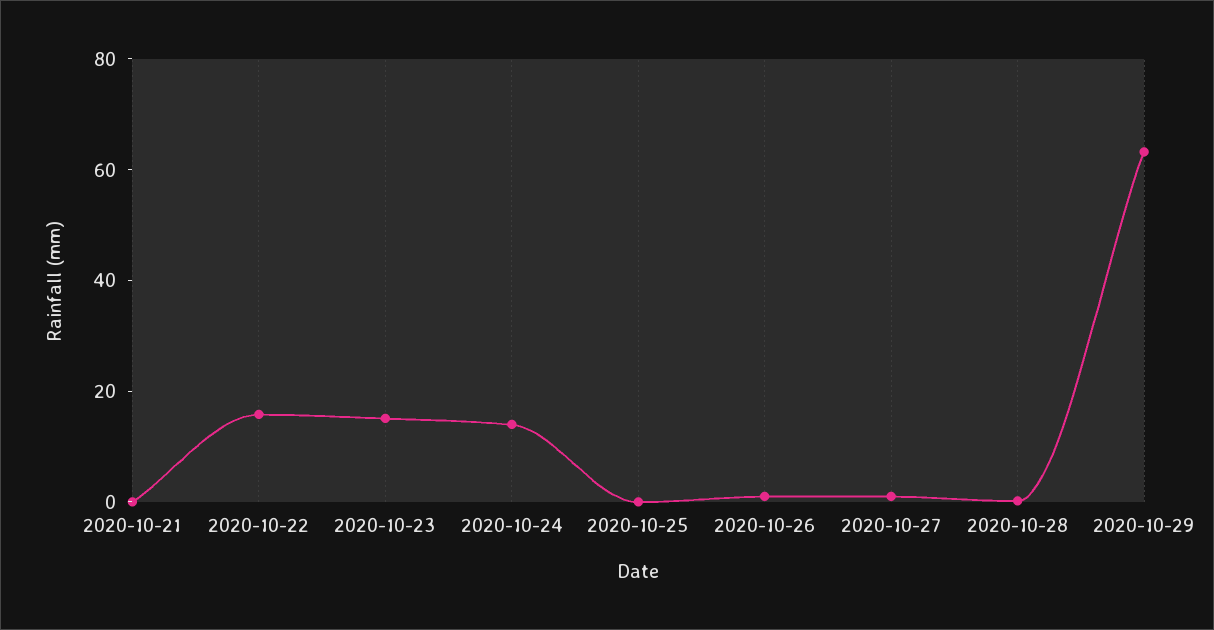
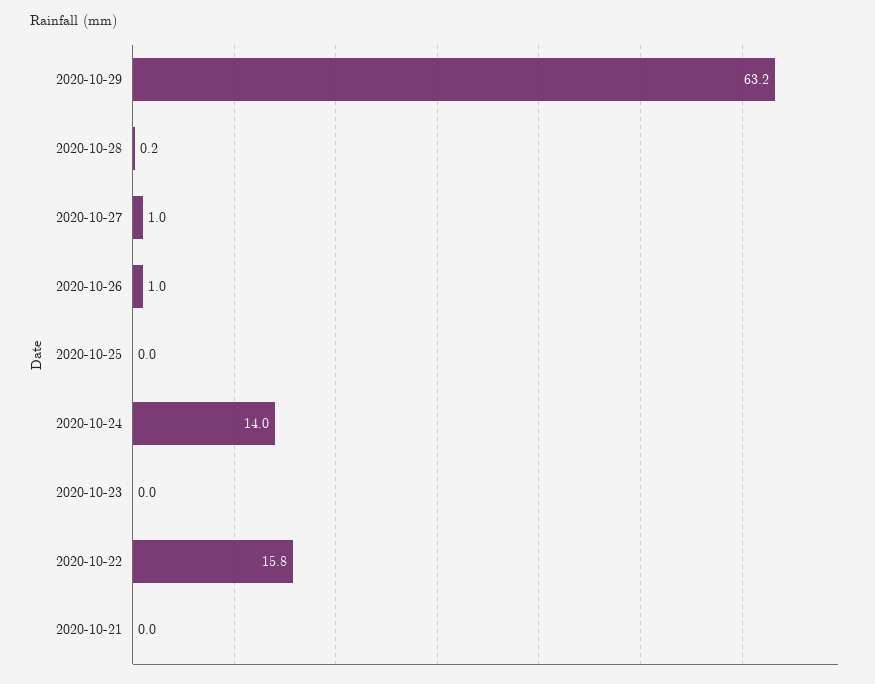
  {
    "2020-10-21": 0,
    "2020-10-22": 15.8,
-   "2020-10-23": 15,
+   "2020-10-23": 0,
    "2020-10-24": 14,
    "2020-10-25": 0,
    "2020-10-26": 1,
    "2020-10-27": 1,
    "2020-10-28": 0.2,
    "2020-10-29": 63.2
  }

